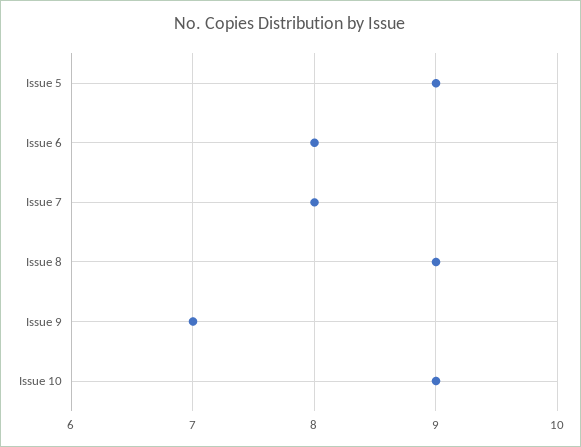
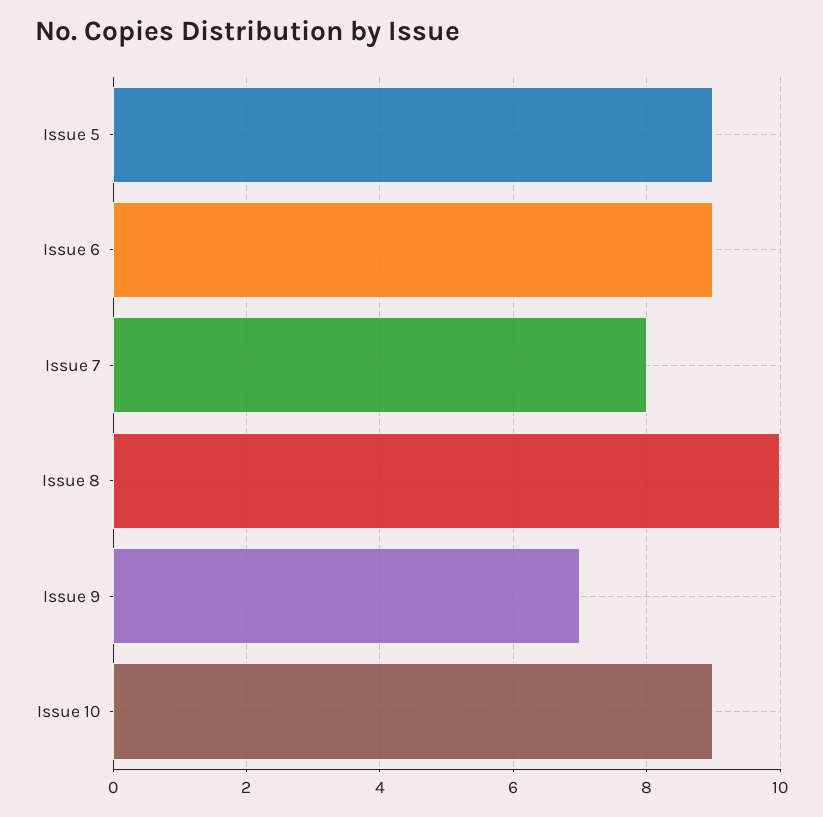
  {
    "Issue 5": 9,
-   "Issue 6": 8,
+   "Issue 6": 9,
    "Issue 7": 8,
-   "Issue 8": 9,
+   "Issue 8": 10,
    "Issue 9": 7,
    "Issue 10": 9
  }

